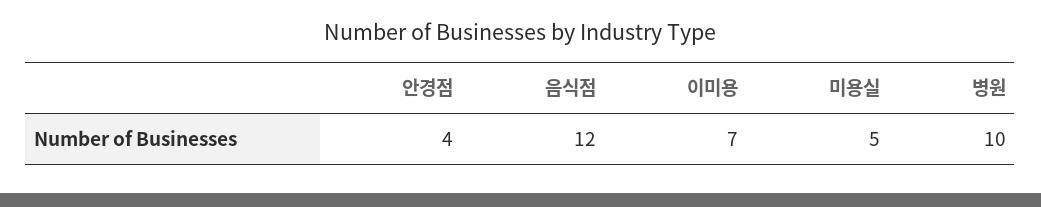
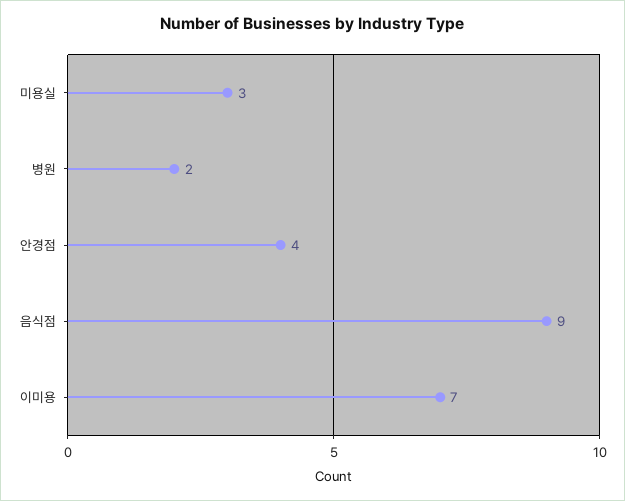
  {
    "안경점": 4,
-   "음식점": 12,
+   "음식점": 9,
    "이미용": 7,
-   "미용실": 5,
+   "미용실": 3,
-   "병원": 10
+   "병원": 2
  }

